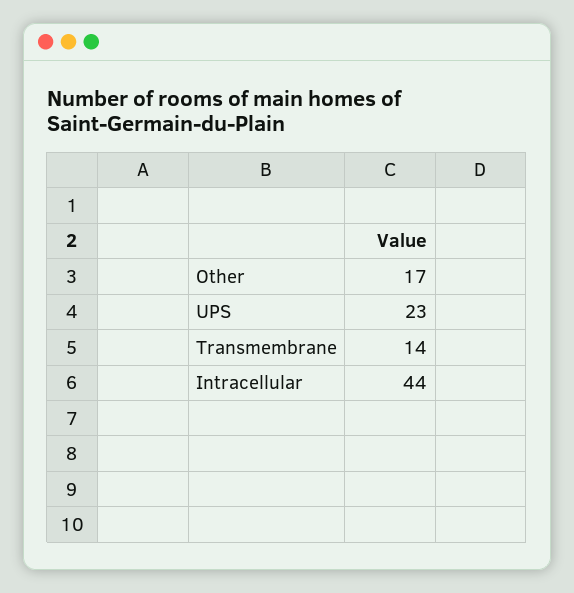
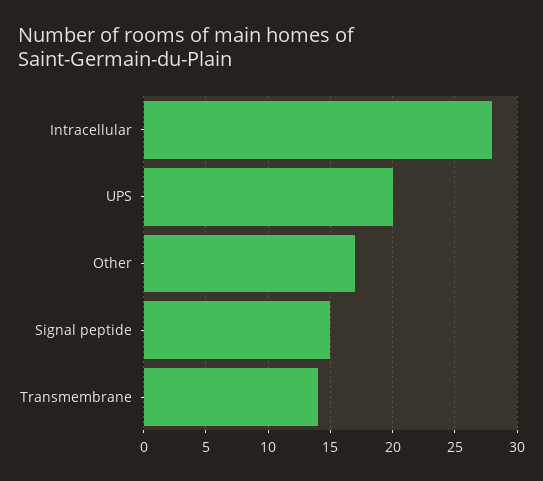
  {
    "Other": 17,
-   "UPS": 23,
+   "UPS": 20,
    "Transmembrane": 14,
-   "Intracellular": 44
+   "Intracellular": 28,
+   "Signal peptide": 15
  }

